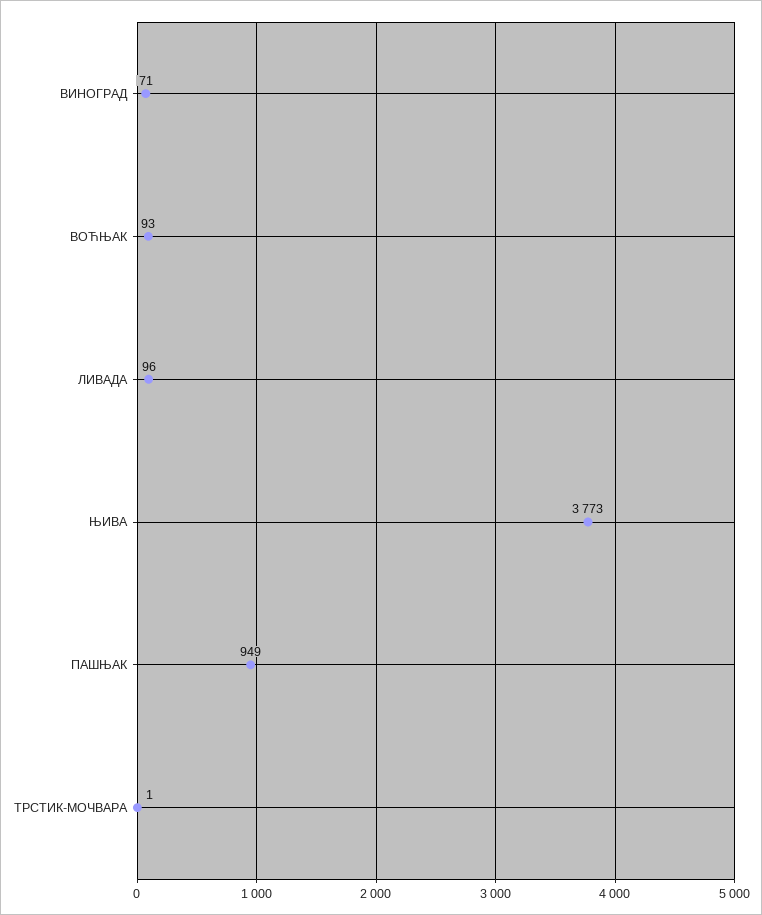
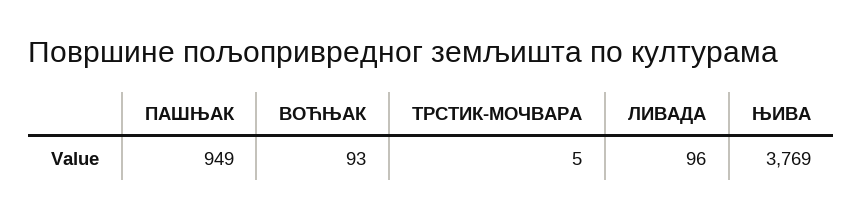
  {
-   "ВИНОГРАД": 71,
    "ВОЋЊАК": 93,
    "ЛИВАДА": 96,
-   "ЊИВА": 3773,
+   "ЊИВА": 3769,
    "ПАШЊАК": 949,
-   "ТРСТИК-МОЧВАРА": 1
+   "ТРСТИК-МОЧВАРА": 5
  }

